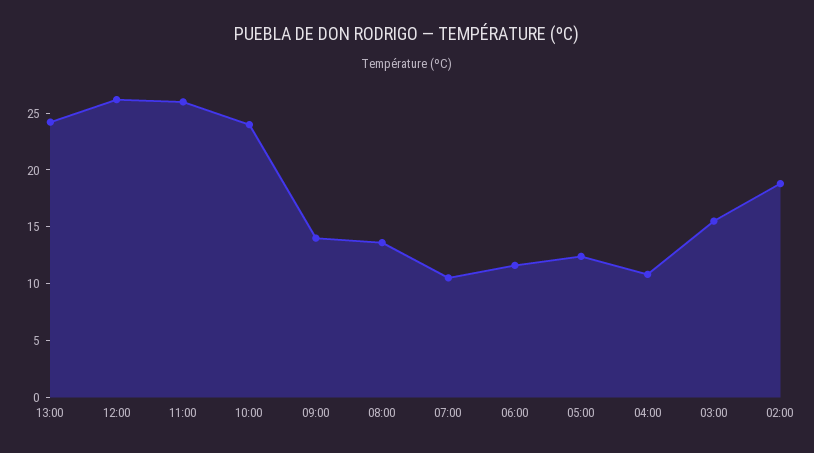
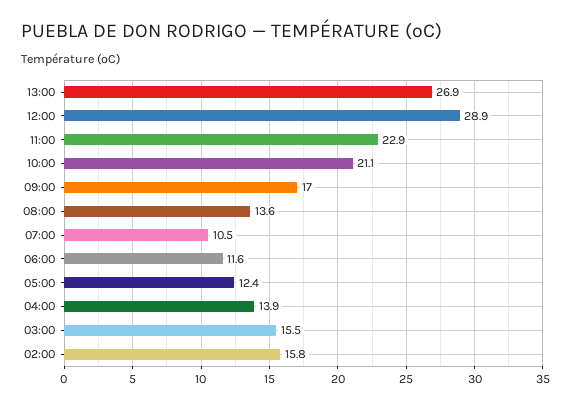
  {
-   "13:00": 24,
+   "13:00": 26.9,
-   "12:00": 26,
+   "12:00": 28.9,
-   "11:00": 26,
+   "11:00": 22.9,
-   "10:00": 24,
+   "10:00": 21.1,
-   "09:00": 14,
+   "09:00": 17,
    "08:00": 13.6,
    "07:00": 10.5,
    "06:00": 11.6,
    "05:00": 12.4,
-   "04:00": 11,
+   "04:00": 13.9,
    "03:00": 15.5,
-   "02:00": 19
+   "02:00": 15.8
  }

